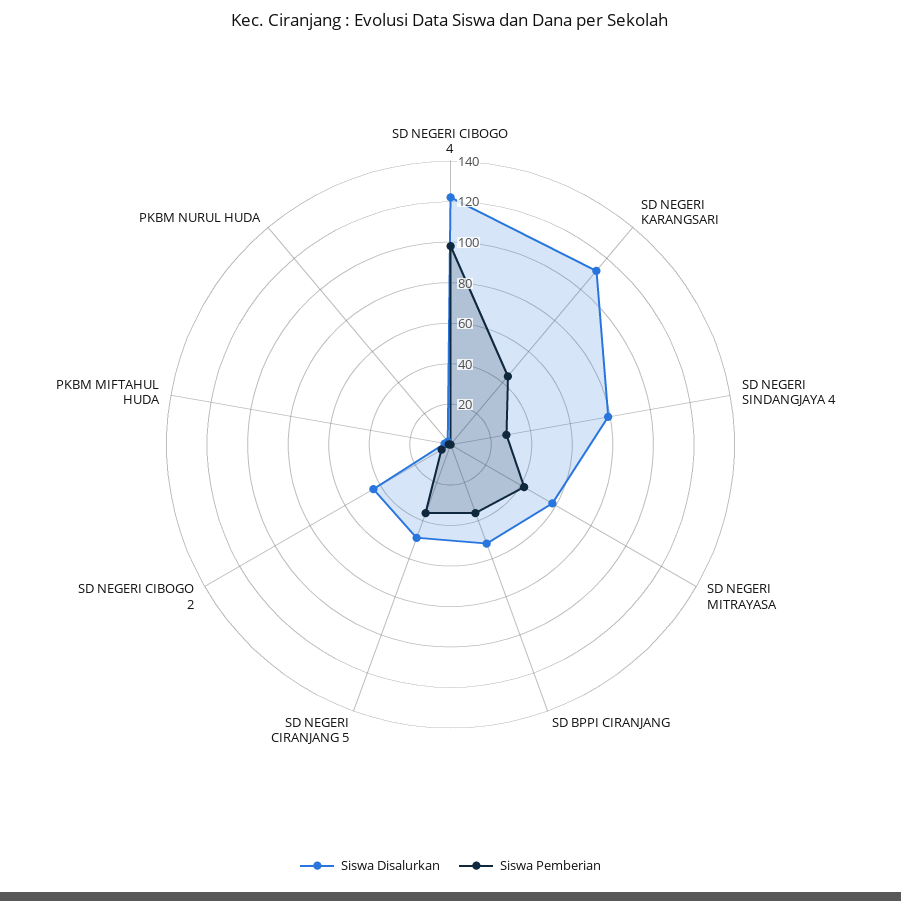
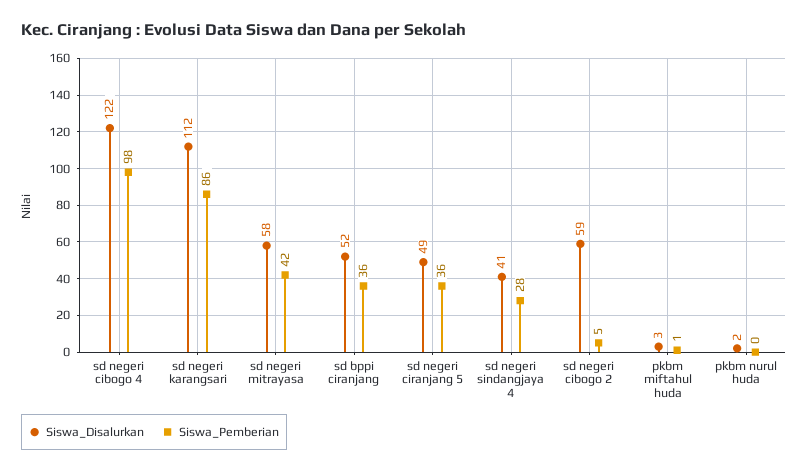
  {
    "Siswa Disalurkan": {
      "SD NEGERI CIBOGO 4": 122,
      "SD NEGERI KARANGSARI": 112,
-     "SD NEGERI SINDANGJAYA 4": 80,
+     "SD NEGERI SINDANGJAYA 4": 41,
      "SD NEGERI MITRAYASA": 58,
      "SD BPPI CIRANJANG": 52,
      "SD NEGERI CIRANJANG 5": 49,
-     "SD NEGERI CIBOGO 2": 45,
+     "SD NEGERI CIBOGO 2": 59,
      "PKBM MIFTAHUL HUDA": 3,
      "PKBM NURUL HUDA": 2
    },
    "Siswa Pemberian": {
      "SD NEGERI CIBOGO 4": 98,
-     "SD NEGERI KARANGSARI": 45,
+     "SD NEGERI KARANGSARI": 86,
      "SD NEGERI SINDANGJAYA 4": 28,
      "SD NEGERI MITRAYASA": 42,
      "SD BPPI CIRANJANG": 36,
      "SD NEGERI CIRANJANG 5": 36,
      "SD NEGERI CIBOGO 2": 5,
      "PKBM MIFTAHUL HUDA": 1,
      "PKBM NURUL HUDA": 0
    }
  }

